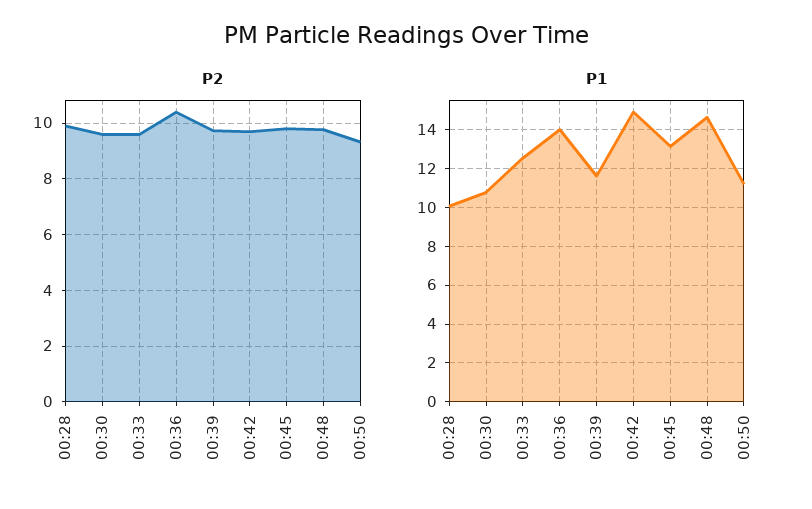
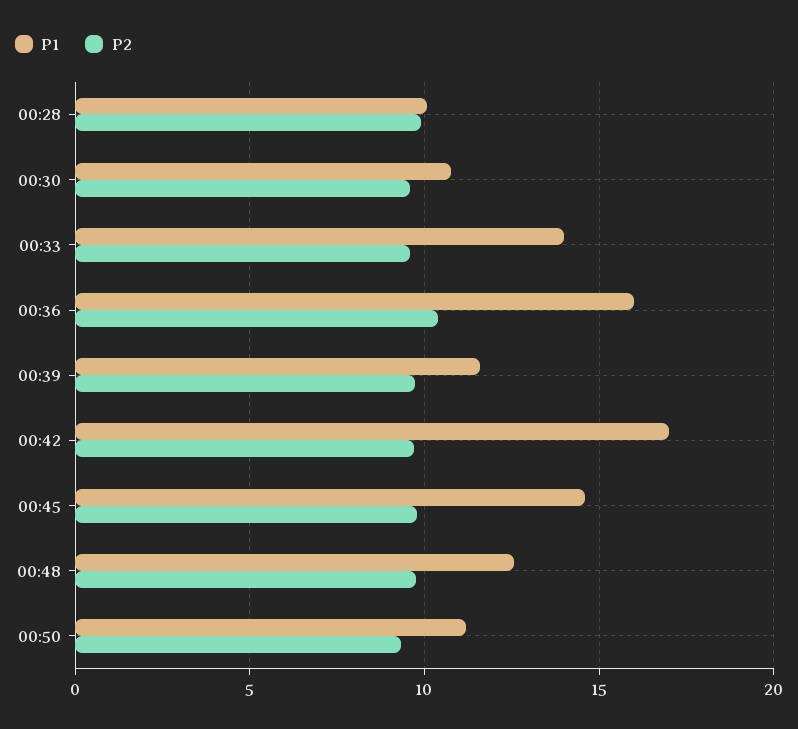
  {
    "P2": {
      "00:28": 10,
      "00:30": 9.5,
      "00:33": 9.5,
      "00:36": 10.5,
      "00:39": 9.75,
      "00:42": 9.75,
      "00:45": 9.75,
      "00:48": 9.75,
      "00:50": 9.25
    },
    "P1": {
      "00:28": 10,
      "00:30": 11,
-     "00:33": 12.5,
+     "00:33": 14,
-     "00:36": 14,
+     "00:36": 16,
      "00:39": 11.5,
-     "00:42": 15,
+     "00:42": 17,
-     "00:45": 13,
+     "00:45": 14.5,
-     "00:48": 14.5,
+     "00:48": 12.5,
      "00:50": 11
    }
  }

